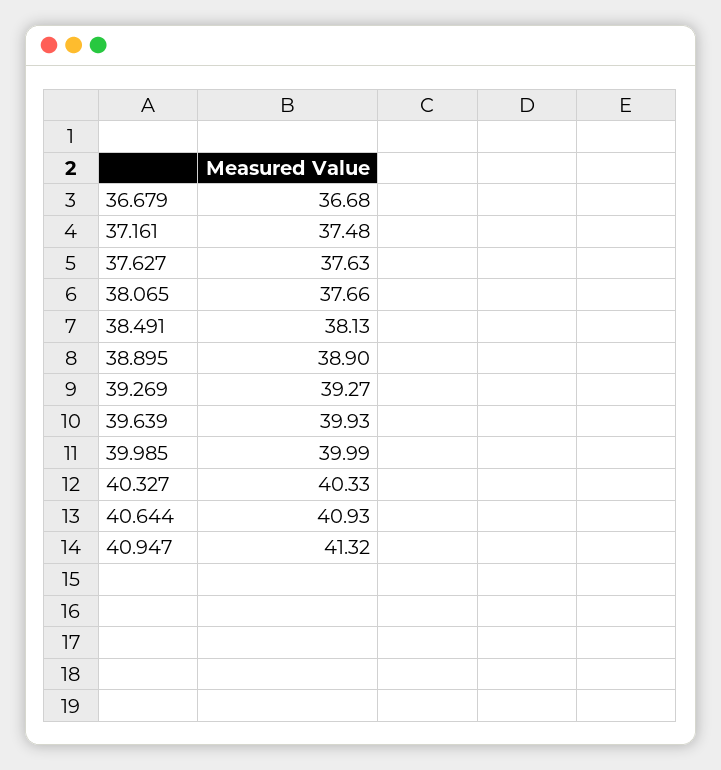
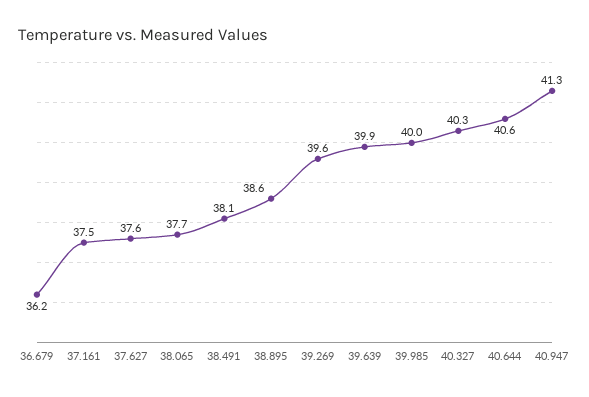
  {
-   "36.679": 36.68,
+   "36.679": 36.2,
    "37.161": 37.48,
    "37.627": 37.63,
    "38.065": 37.66,
    "38.491": 38.13,
-   "38.895": 38.9,
+   "38.895": 38.6,
-   "39.269": 39.27,
+   "39.269": 39.6,
    "39.639": 39.93,
    "39.985": 39.99,
    "40.327": 40.33,
-   "40.644": 40.93,
+   "40.644": 40.6,
    "40.947": 41.32
  }

